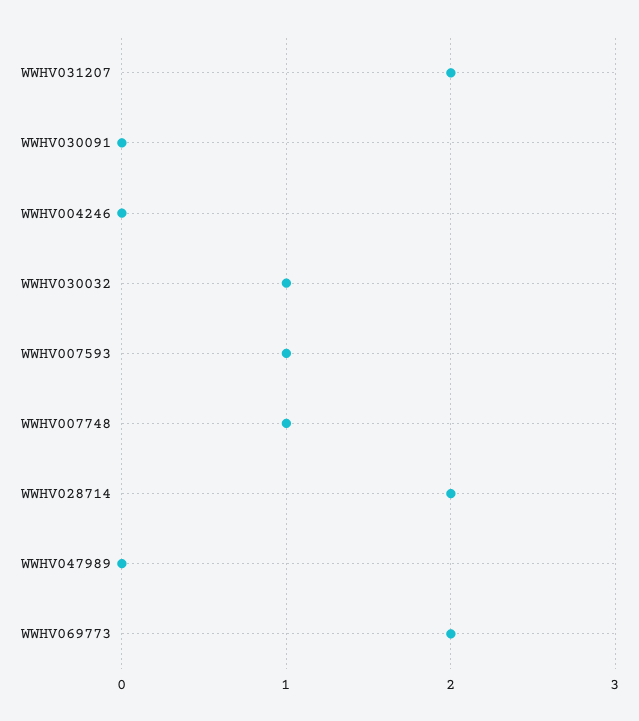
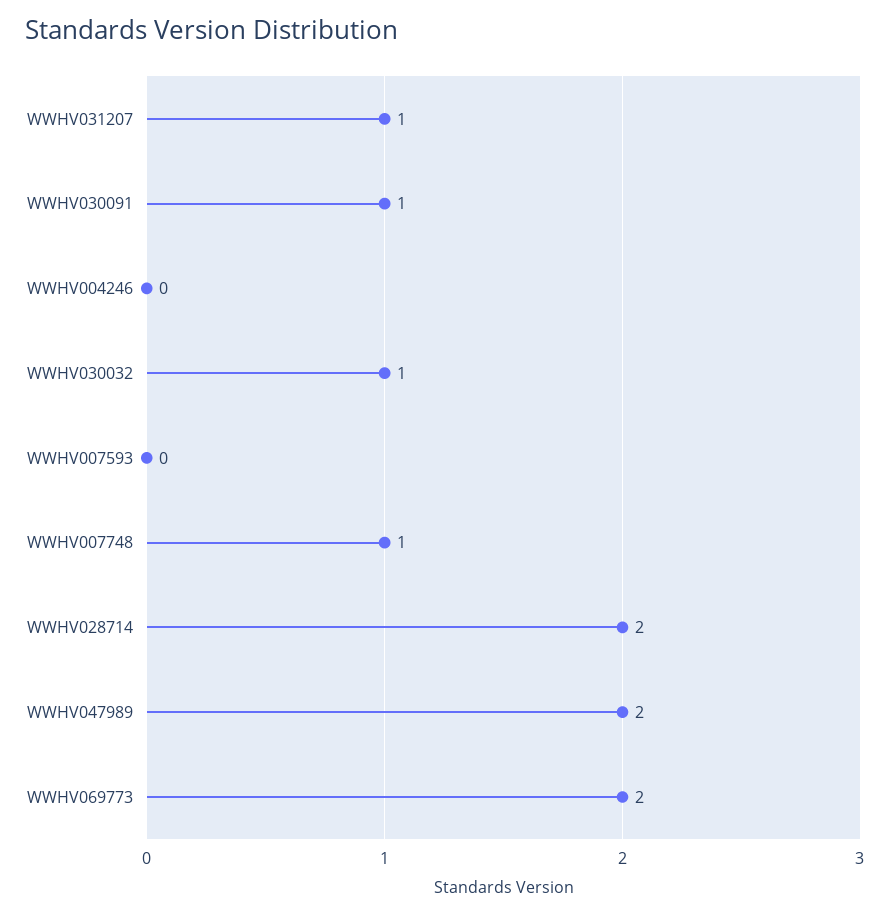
  {
-   "WWHV031207": 2,
+   "WWHV031207": 1,
-   "WWHV030091": 0,
+   "WWHV030091": 1,
    "WWHV004246": 0,
    "WWHV030032": 1,
-   "WWHV007593": 1,
+   "WWHV007593": 0,
    "WWHV007748": 1,
    "WWHV028714": 2,
-   "WWHV047989": 0,
+   "WWHV047989": 2,
    "WWHV069773": 2
  }

